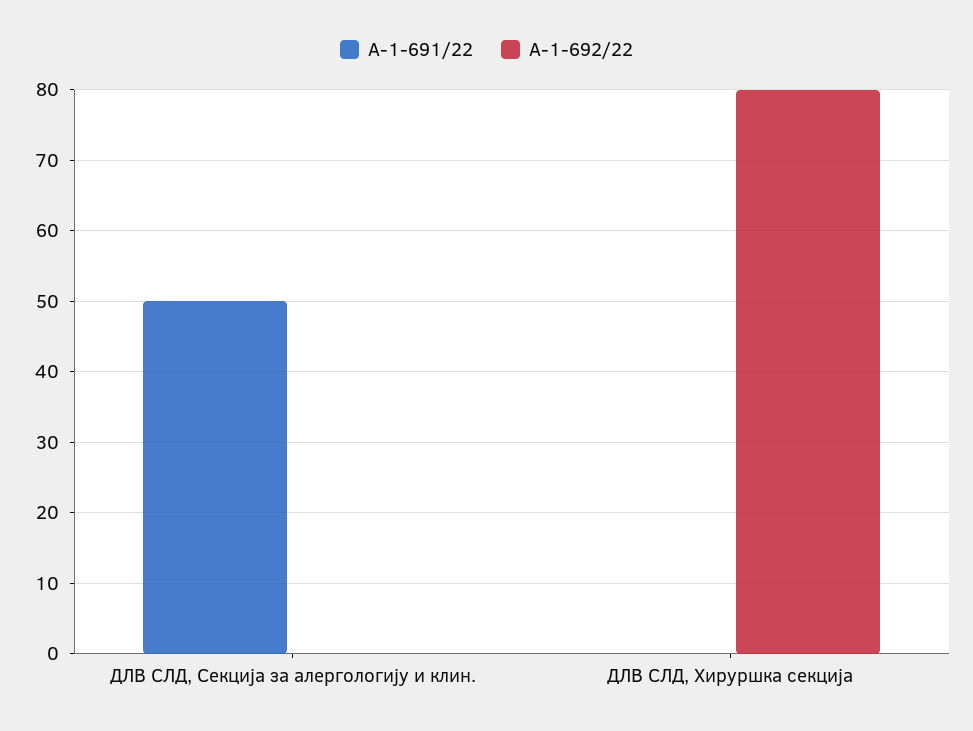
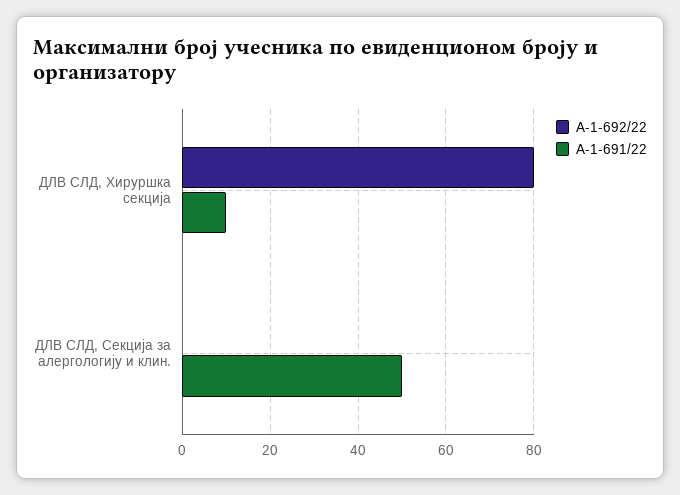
  {
    "А-1-691/22": {
      "ДЛВ СЛД, Секција за алергологију и клин.": 50,
-     "ДЛВ СЛД, Хируршка секција": 0
+     "ДЛВ СЛД, Хируршка секција": 10
    },
    "А-1-692/22": {
      "ДЛВ СЛД, Секција за алергологију и клин.": 0,
      "ДЛВ СЛД, Хируршка секција": 80
    }
  }

